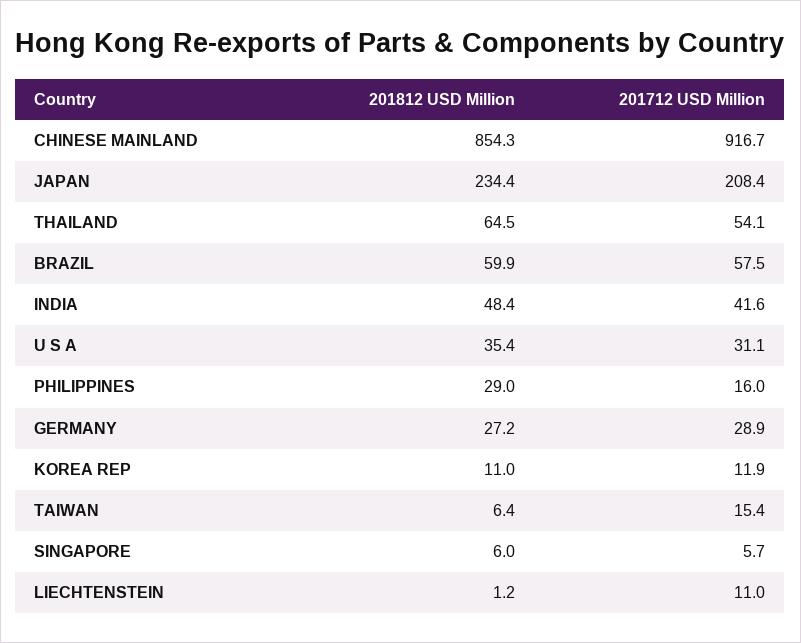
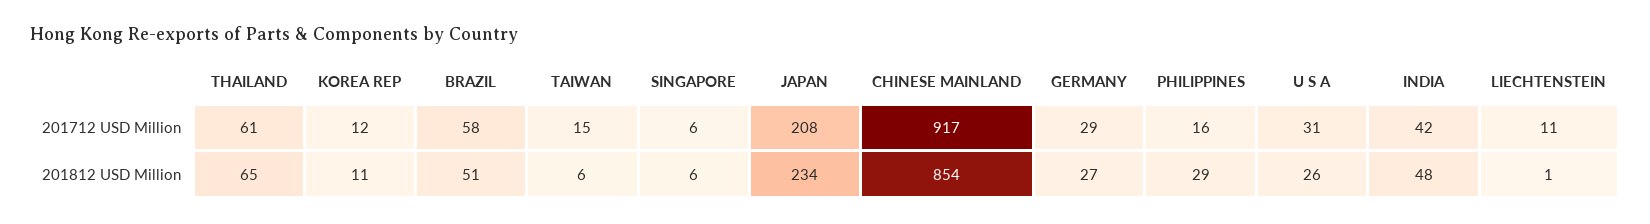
  {
    "201812 USD Million": {
      "CHINESE MAINLAND": 854.3,
      "JAPAN": 234.4,
      "THAILAND": 64.5,
-     "BRAZIL": 59.9,
+     "BRAZIL": 51,
      "INDIA": 48.4,
-     "U S A": 35.4,
+     "U S A": 26,
      "PHILIPPINES": 29,
      "GERMANY": 27.2,
      "KOREA REP": 11,
      "TAIWAN": 6.4,
      "SINGAPORE": 6,
      "LIECHTENSTEIN": 1.2
    },
    "201712 USD Million": {
      "CHINESE MAINLAND": 916.7,
      "JAPAN": 208.4,
-     "THAILAND": 54.1,
+     "THAILAND": 61,
      "BRAZIL": 57.5,
      "INDIA": 41.6,
      "U S A": 31.1,
      "PHILIPPINES": 16,
      "GERMANY": 28.9,
      "KOREA REP": 11.9,
      "TAIWAN": 15.4,
      "SINGAPORE": 5.7,
      "LIECHTENSTEIN": 11
    }
  }

